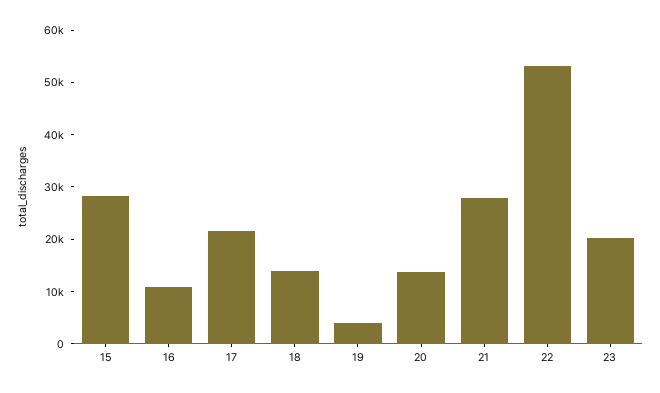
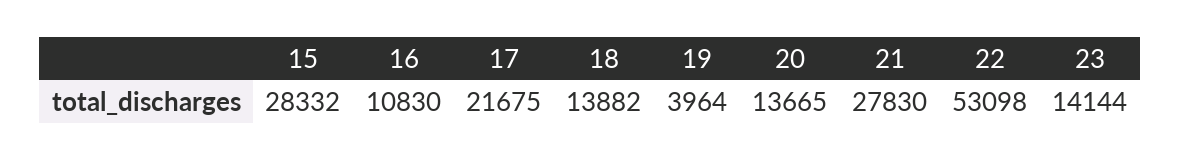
  {
    "15": 28332,
    "16": 10830,
    "17": 21675,
    "18": 13882,
    "19": 3964,
    "20": 13665,
    "21": 27830,
    "22": 53098,
-   "23": 20000
+   "23": 14144
  }

